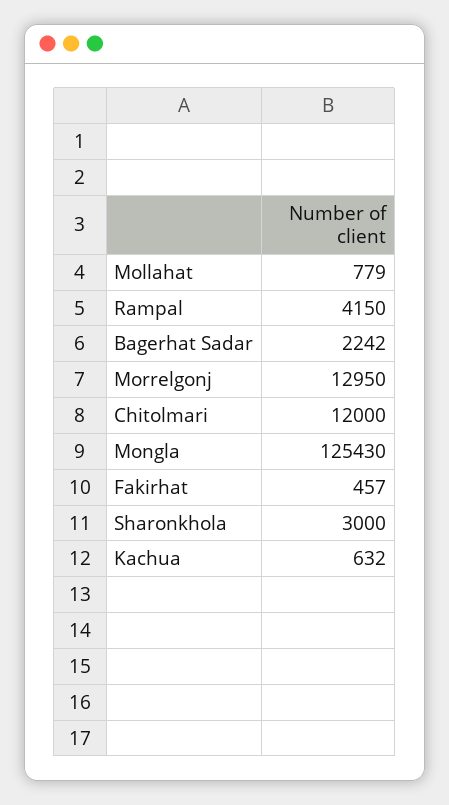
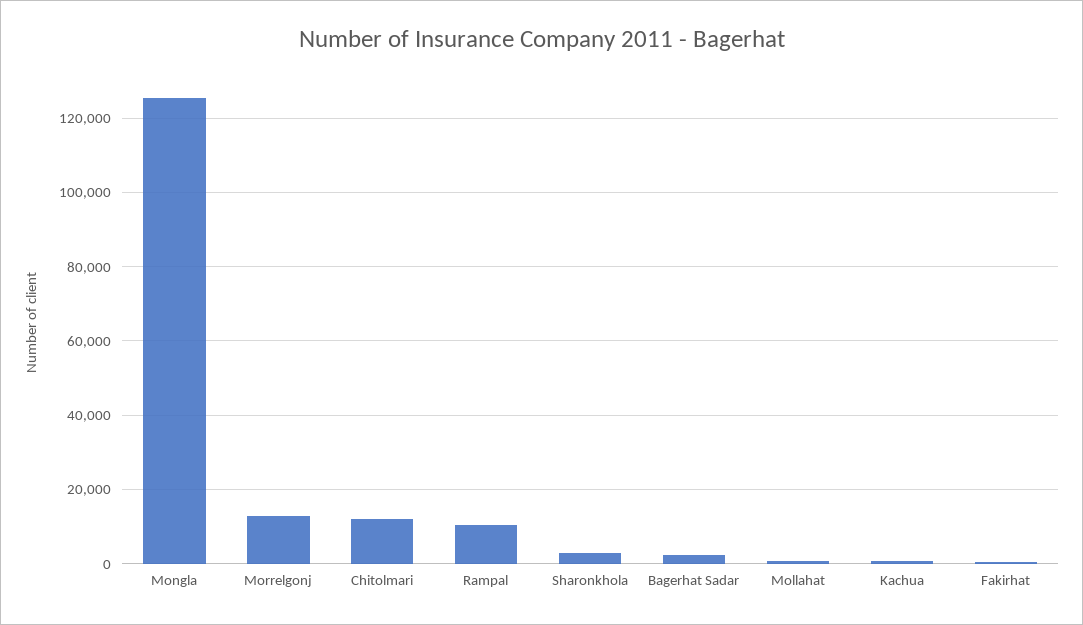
  {
    "Mollahat": 779,
-   "Rampal": 4150,
+   "Rampal": 10000,
    "Bagerhat Sadar": 2242,
    "Morrelgonj": 12950,
    "Chitolmari": 12000,
    "Mongla": 125430,
    "Fakirhat": 457,
    "Sharonkhola": 3000,
    "Kachua": 632
  }

